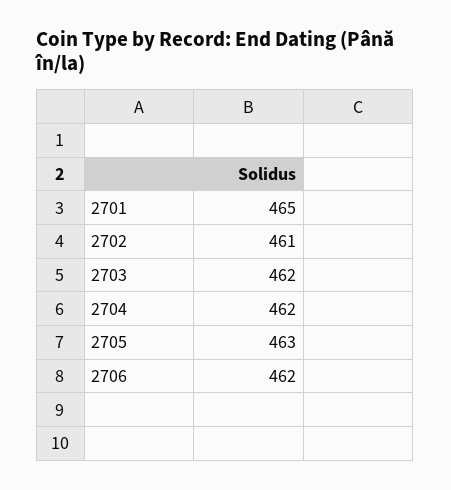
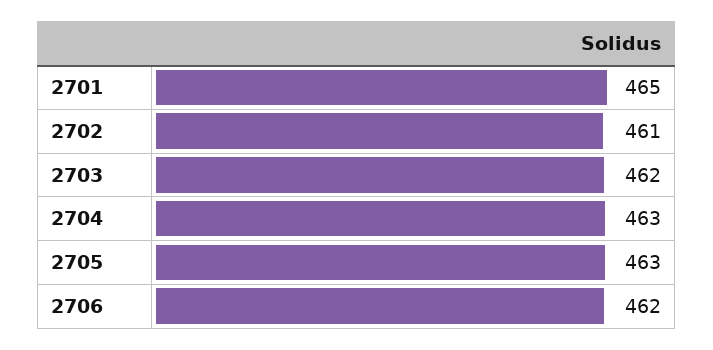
  {
    "2701": 465,
    "2702": 461,
    "2703": 462,
-   "2704": 462,
+   "2704": 463,
    "2705": 463,
    "2706": 462
  }

